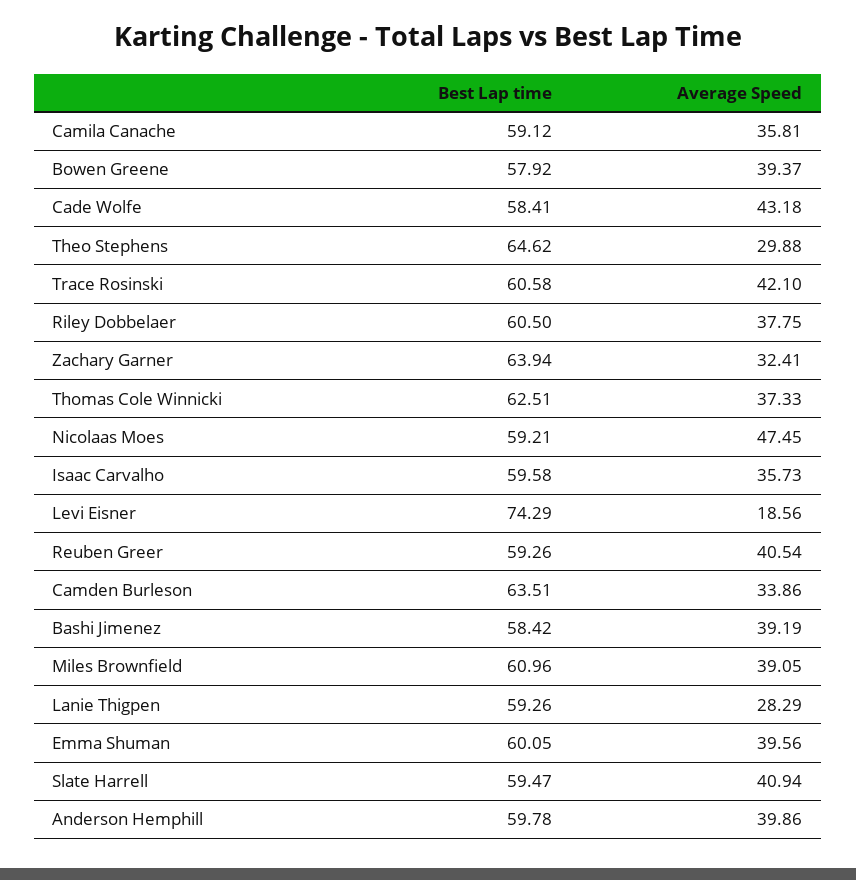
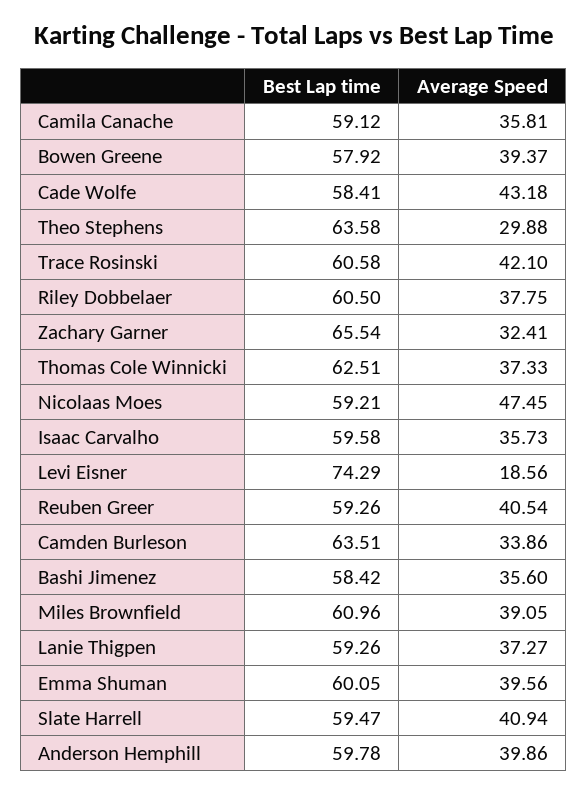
  {
    "Best Lap time": {
      "Camila Canache": 59.12,
      "Bowen Greene": 57.92,
      "Cade Wolfe": 58.41,
-     "Theo Stephens": 64.62,
+     "Theo Stephens": 63.58,
      "Trace Rosinski": 60.58,
      "Riley Dobbelaer": 60.5,
-     "Zachary Garner": 63.94,
+     "Zachary Garner": 65.54,
      "Thomas Cole Winnicki": 62.51,
      "Nicolaas Moes": 59.21,
      "Isaac Carvalho": 59.58,
      "Levi Eisner": 74.29,
      "Reuben Greer": 59.26,
      "Camden Burleson": 63.51,
      "Bashi Jimenez": 58.42,
      "Miles Brownfield": 60.96,
      "Lanie Thigpen": 59.26,
      "Emma Shuman": 60.05,
      "Slate Harrell": 59.47,
      "Anderson Hemphill": 59.78
    },
    "Average Speed": {
      "Camila Canache": 35.81,
      "Bowen Greene": 39.37,
      "Cade Wolfe": 43.18,
      "Theo Stephens": 29.88,
      "Trace Rosinski": 42.1,
      "Riley Dobbelaer": 37.75,
      "Zachary Garner": 32.41,
      "Thomas Cole Winnicki": 37.33,
      "Nicolaas Moes": 47.45,
      "Isaac Carvalho": 35.73,
      "Levi Eisner": 18.56,
      "Reuben Greer": 40.54,
      "Camden Burleson": 33.86,
-     "Bashi Jimenez": 39.19,
+     "Bashi Jimenez": 35.6,
      "Miles Brownfield": 39.05,
-     "Lanie Thigpen": 28.29,
+     "Lanie Thigpen": 37.27,
      "Emma Shuman": 39.56,
      "Slate Harrell": 40.94,
      "Anderson Hemphill": 39.86
    }
  }

